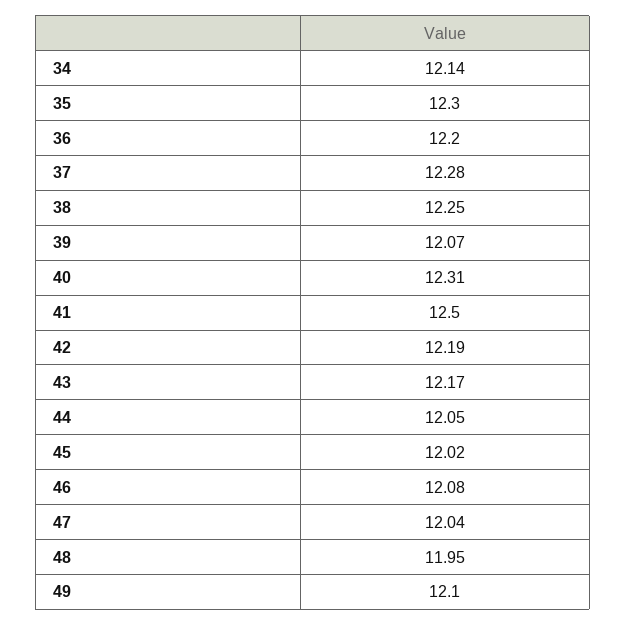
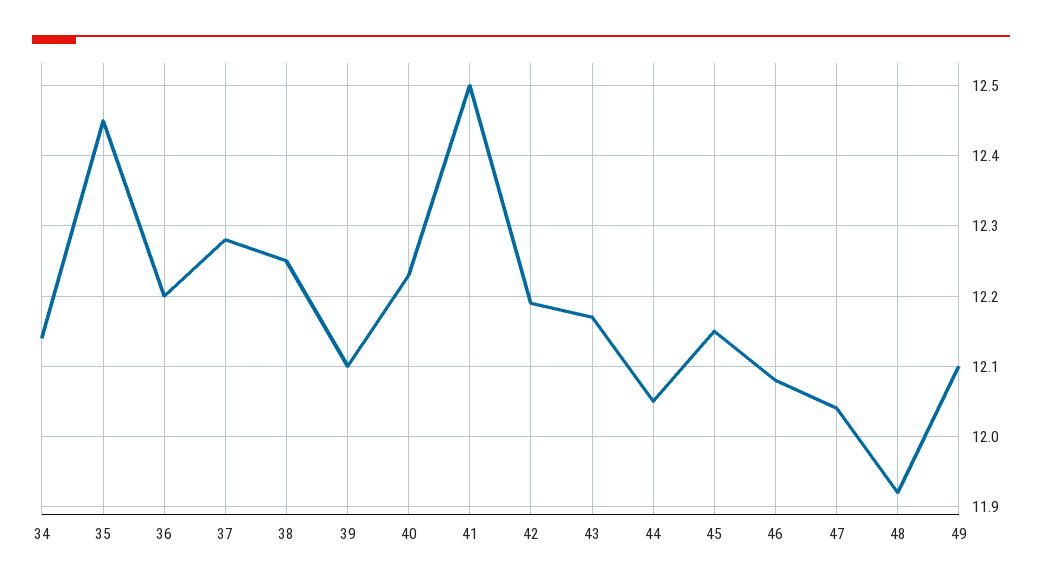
  {
    "34": 12.14,
-   "35": 12.3,
+   "35": 12.45,
    "36": 12.2,
    "37": 12.28,
    "38": 12.25,
-   "39": 12.07,
+   "39": 12.1,
-   "40": 12.31,
+   "40": 12.23,
    "41": 12.5,
    "42": 12.19,
    "43": 12.17,
    "44": 12.05,
-   "45": 12.02,
+   "45": 12.15,
    "46": 12.08,
    "47": 12.04,
-   "48": 11.95,
+   "48": 11.92,
    "49": 12.1
  }

